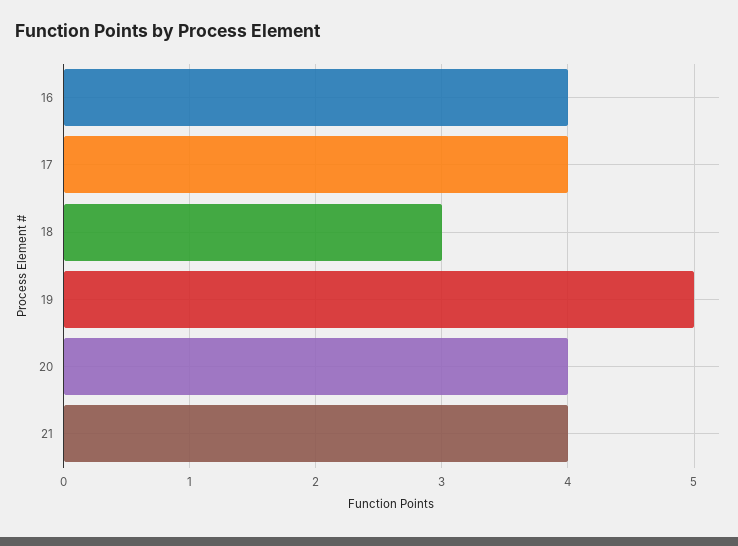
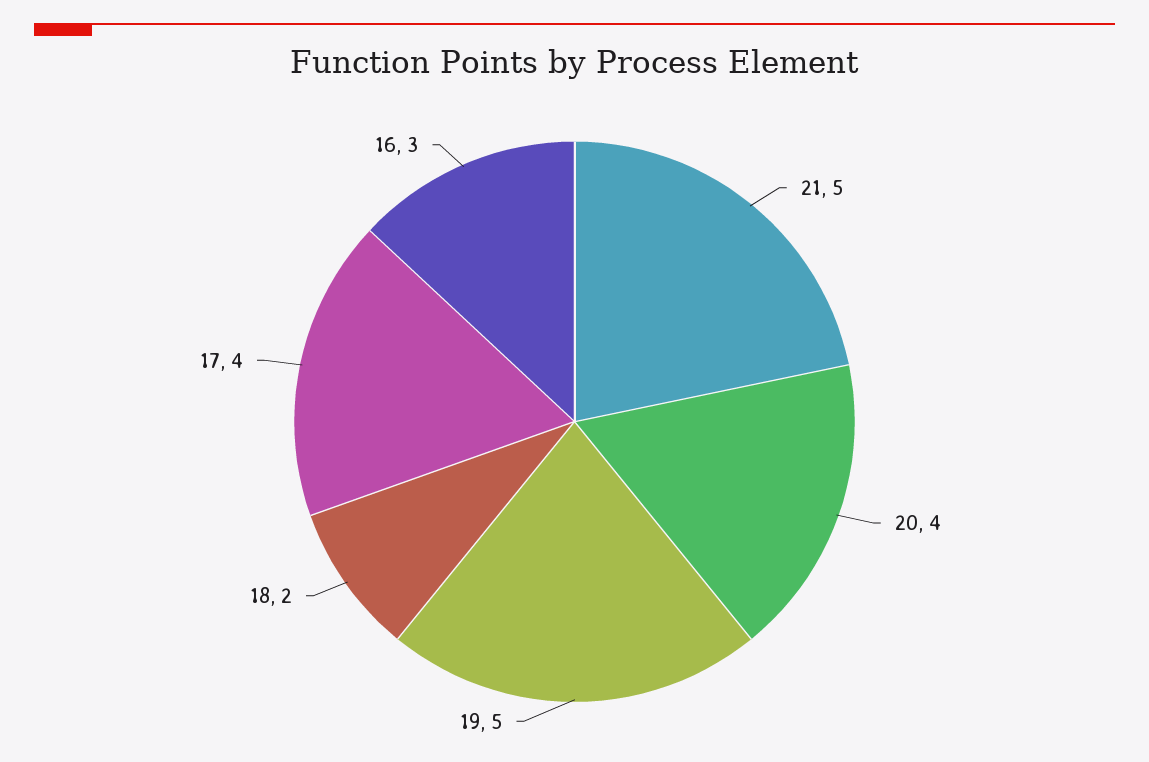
  {
-   "16": 4,
+   "16": 3,
    "17": 4,
-   "18": 3,
+   "18": 2,
    "19": 5,
    "20": 4,
-   "21": 4
+   "21": 5
  }

